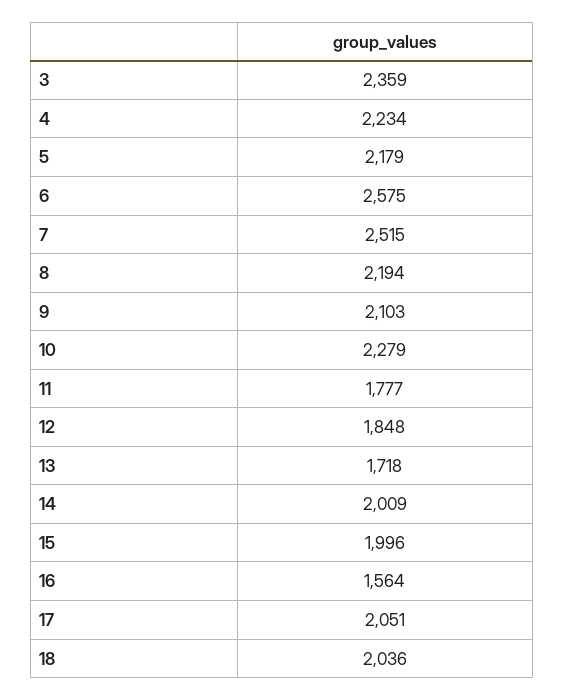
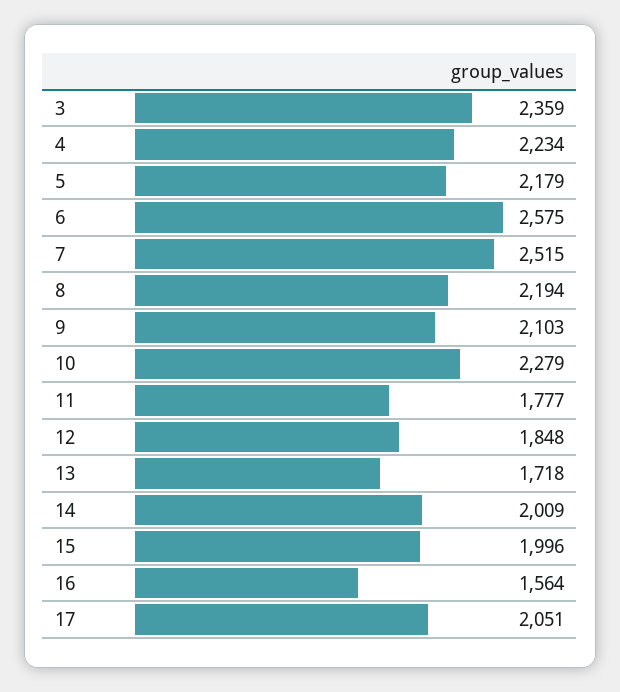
  {
    "3": 2359,
    "4": 2234,
    "5": 2179,
    "6": 2575,
    "7": 2515,
    "8": 2194,
    "9": 2103,
    "10": 2279,
    "11": 1777,
    "12": 1848,
    "13": 1718,
    "14": 2009,
    "15": 1996,
    "16": 1564,
-   "17": 2051,
+   "17": 2051
-   "18": 2036
  }

